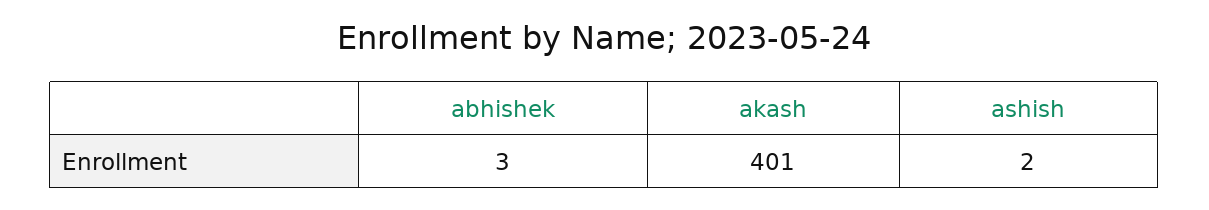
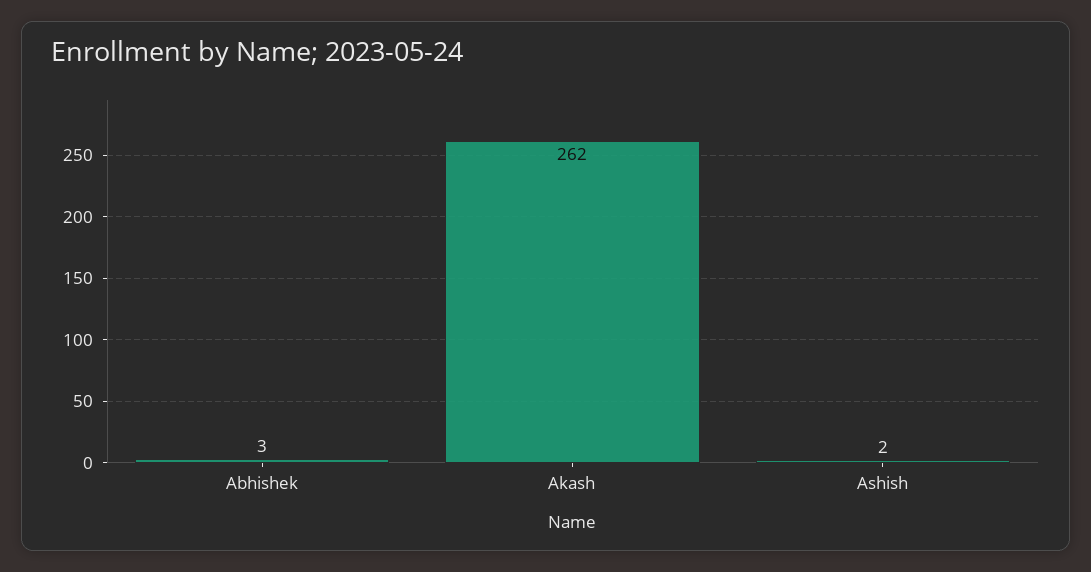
  {
    "abhishek": 3,
-   "akash": 401,
+   "akash": 262,
    "ashish": 2
  }

